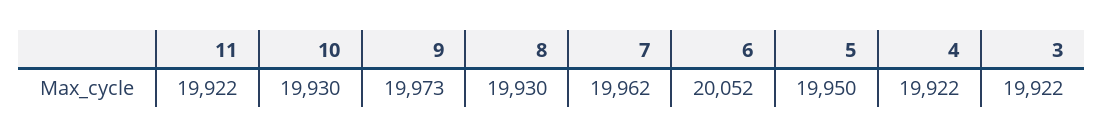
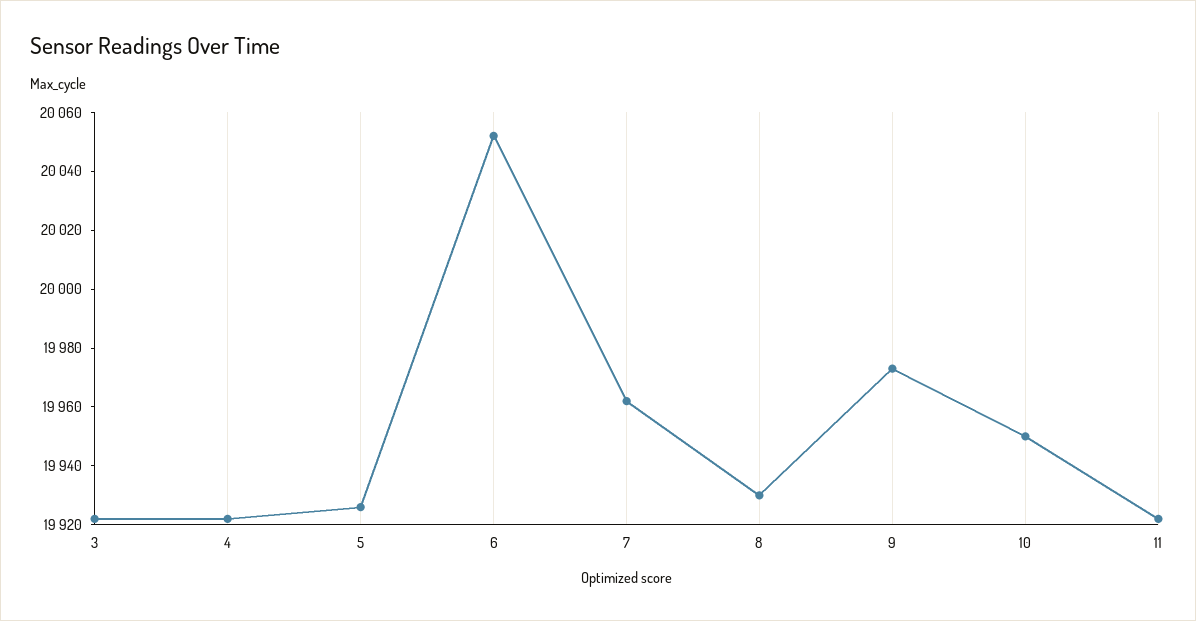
  {
    "11": 19922,
-   "10": 19930,
+   "10": 19950,
    "9": 19973,
    "8": 19930,
    "7": 19962,
    "6": 20052,
-   "5": 19950,
+   "5": 19925,
    "4": 19922,
    "3": 19922
  }

